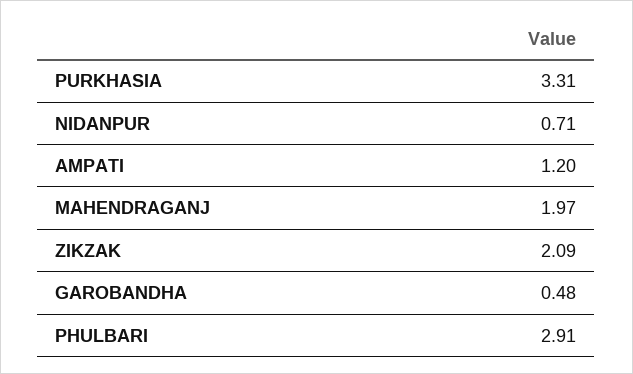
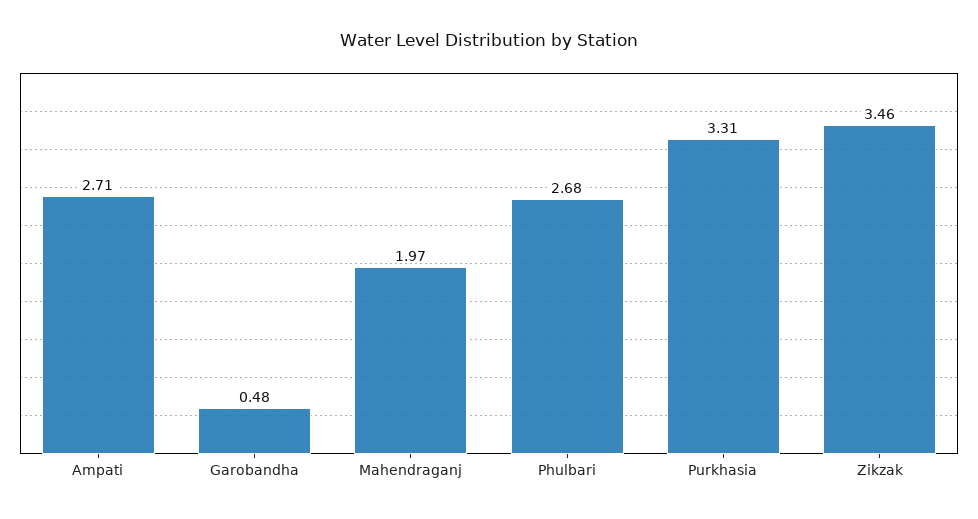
  {
    "PURKHASIA": 3.31,
-   "NIDANPUR": 0.71,
-   "AMPATI": 1.2,
+   "AMPATI": 2.71,
    "MAHENDRAGANJ": 1.97,
-   "ZIKZAK": 2.09,
+   "ZIKZAK": 3.46,
    "GAROBANDHA": 0.48,
-   "PHULBARI": 2.91
+   "PHULBARI": 2.68
  }

